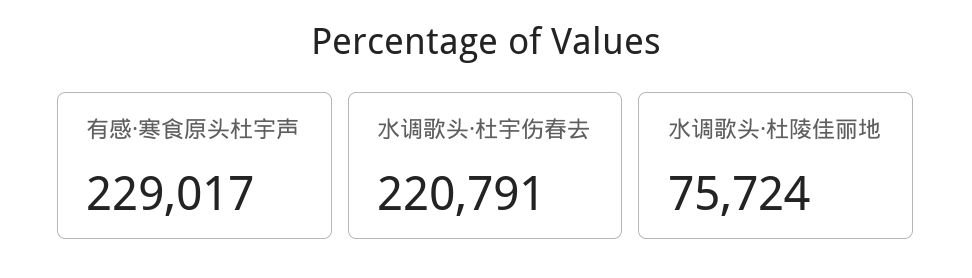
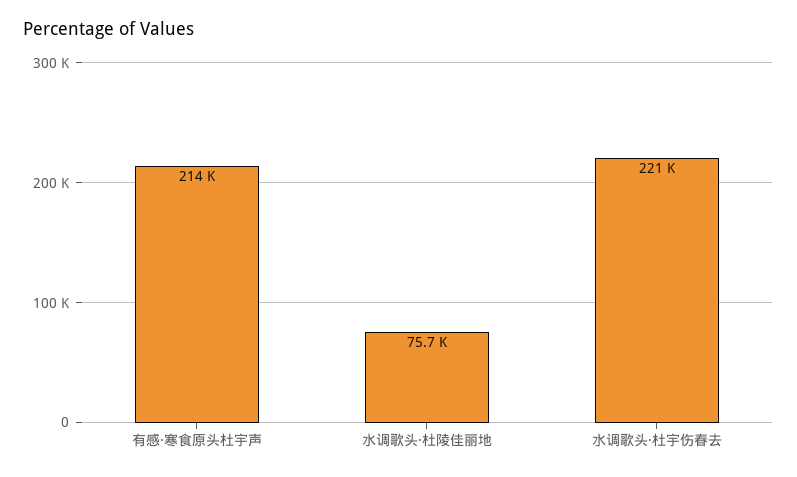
  {
-   "有感·寒食原头杜宇声": 229017,
+   "有感·寒食原头杜宇声": 214000,
    "水调歌头·杜宇伤春去": 220791,
    "水调歌头·杜陵佳丽地": 75724
  }

